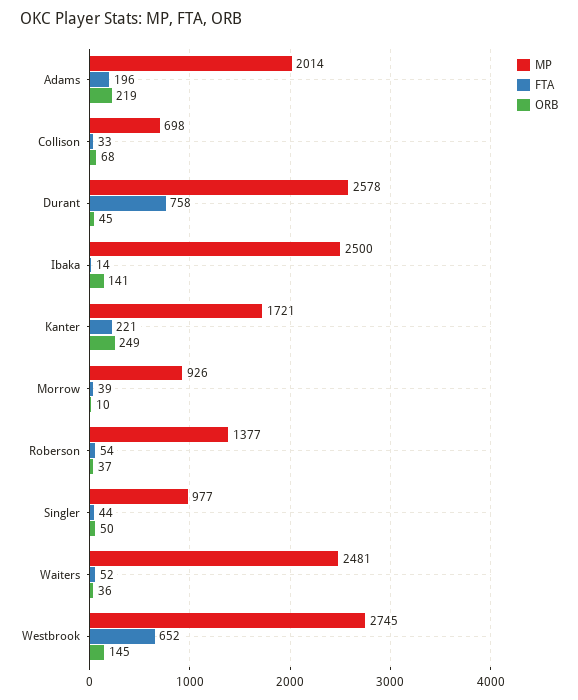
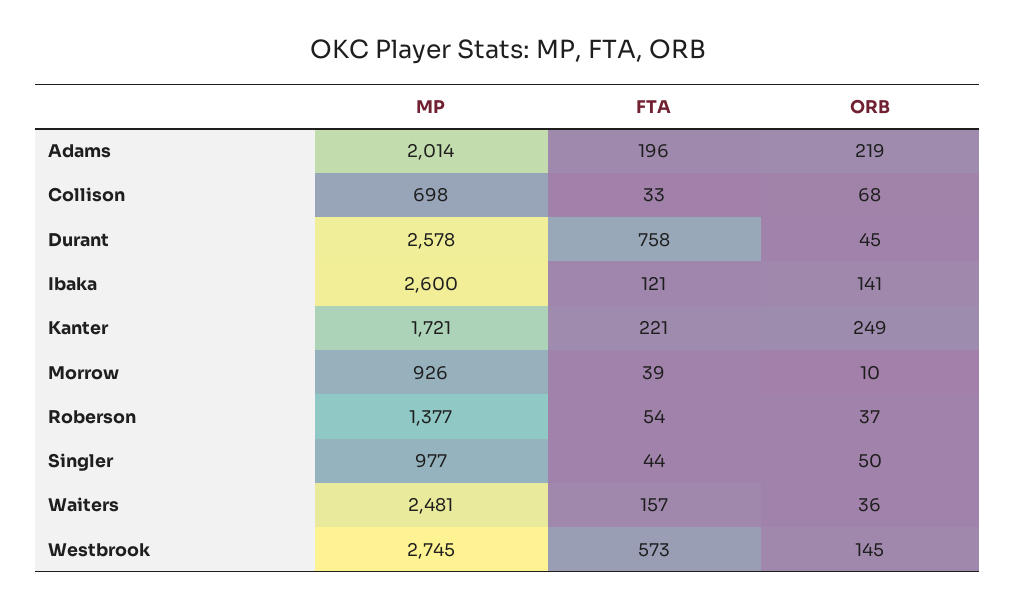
  {
    "MP": {
      "Adams": 2014,
      "Collison": 698,
      "Durant": 2578,
-     "Ibaka": 2500,
+     "Ibaka": 2600,
      "Kanter": 1721,
      "Morrow": 926,
      "Roberson": 1377,
      "Singler": 977,
      "Waiters": 2481,
      "Westbrook": 2745
    },
    "FTA": {
      "Adams": 196,
      "Collison": 33,
      "Durant": 758,
-     "Ibaka": 14,
+     "Ibaka": 121,
      "Kanter": 221,
      "Morrow": 39,
      "Roberson": 54,
      "Singler": 44,
-     "Waiters": 52,
+     "Waiters": 157,
-     "Westbrook": 652
+     "Westbrook": 573
    },
    "ORB": {
      "Adams": 219,
      "Collison": 68,
      "Durant": 45,
      "Ibaka": 141,
      "Kanter": 249,
      "Morrow": 10,
      "Roberson": 37,
      "Singler": 50,
      "Waiters": 36,
      "Westbrook": 145
    }
  }

